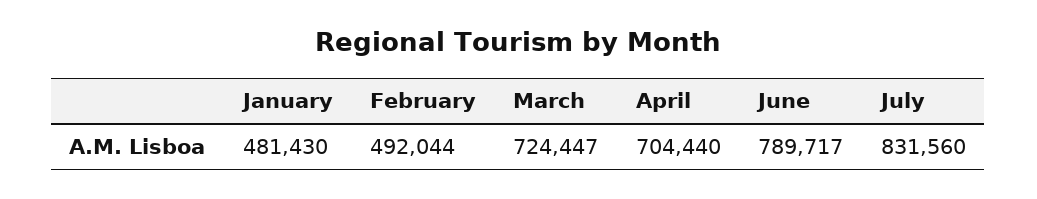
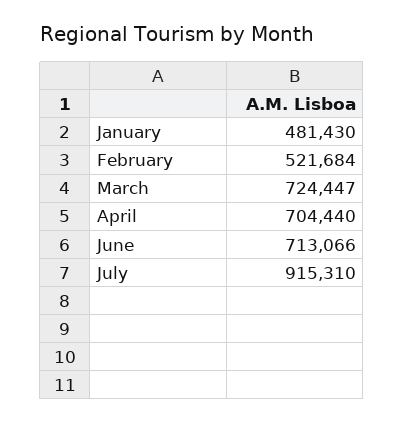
  {
    "January": 481430,
-   "February": 492044,
+   "February": 521684,
    "March": 724447,
    "April": 704440,
-   "June": 789717,
+   "June": 713066,
-   "July": 831560
+   "July": 915310
  }

